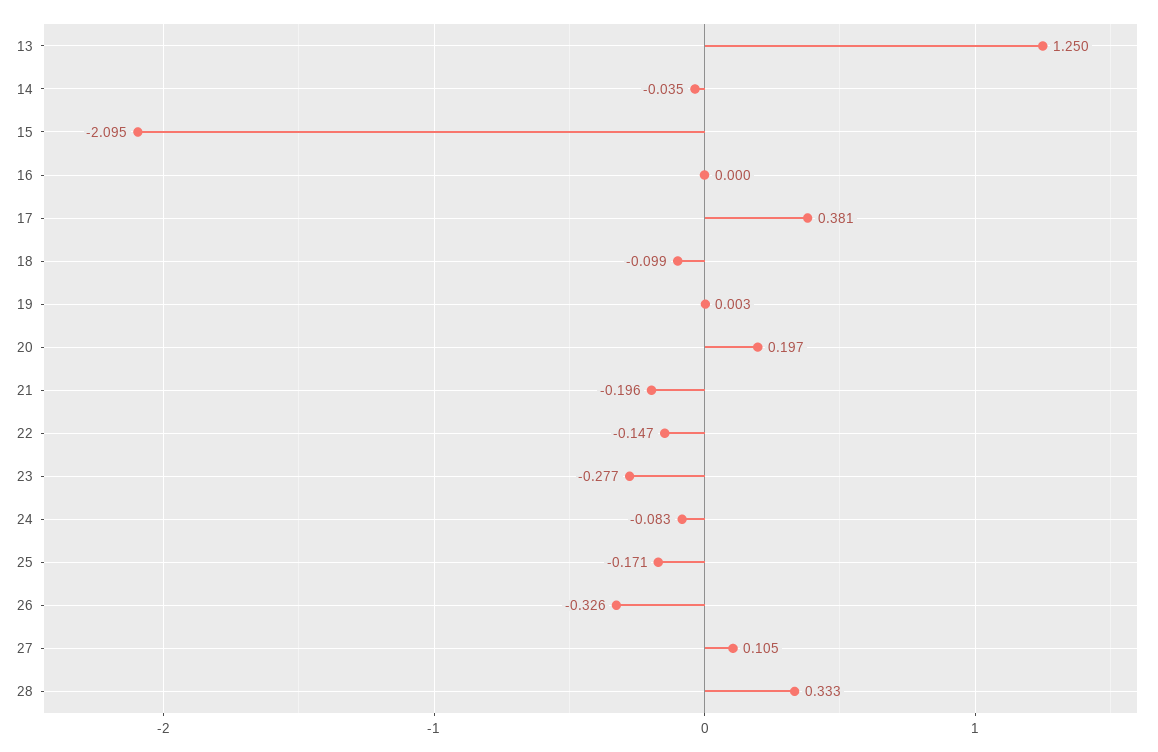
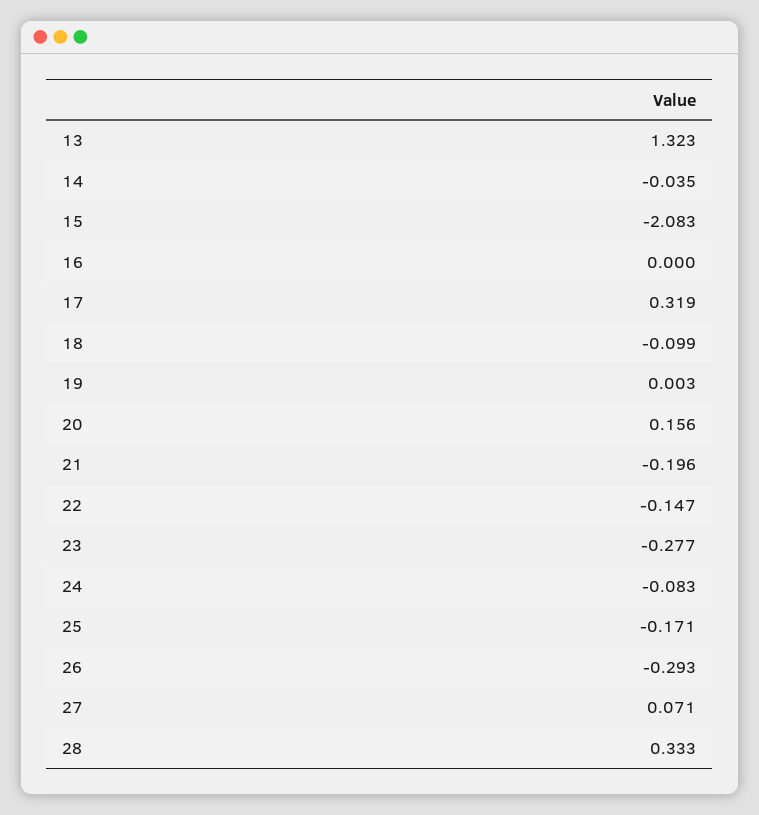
  {
-   "13": 1.25,
+   "13": 1.323,
    "14": -0.035,
-   "15": -2.095,
+   "15": -2.083,
    "16": 0,
-   "17": 0.381,
+   "17": 0.319,
    "18": -0.099,
    "19": 0.003,
-   "20": 0.197,
+   "20": 0.156,
    "21": -0.196,
    "22": -0.147,
    "23": -0.277,
    "24": -0.083,
    "25": -0.171,
-   "26": -0.326,
+   "26": -0.293,
-   "27": 0.105,
+   "27": 0.071,
    "28": 0.333
  }

